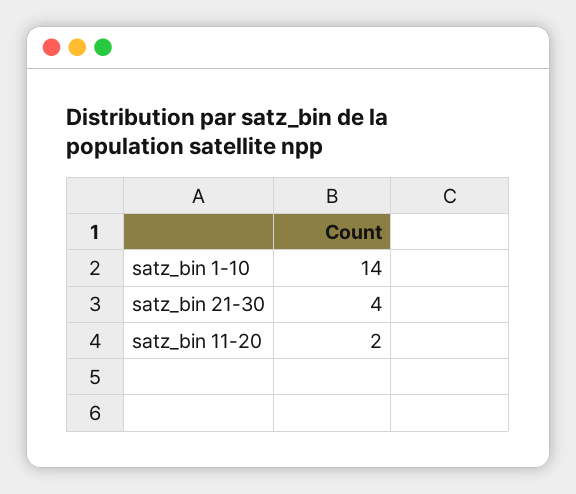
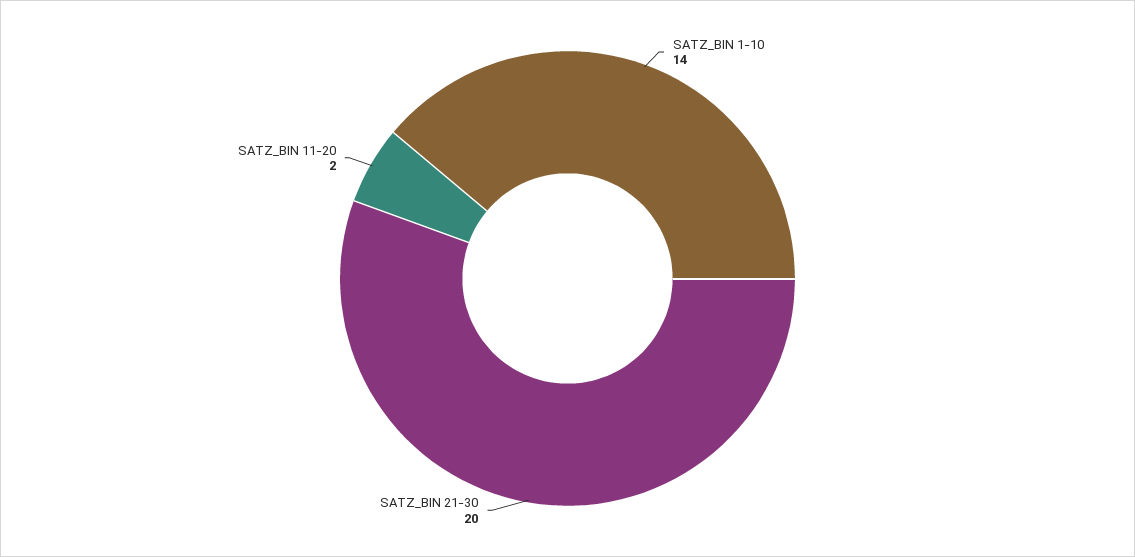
  {
    "satz_bin 1-10": 14,
-   "satz_bin 21-30": 4,
+   "satz_bin 21-30": 20,
    "satz_bin 11-20": 2
  }

